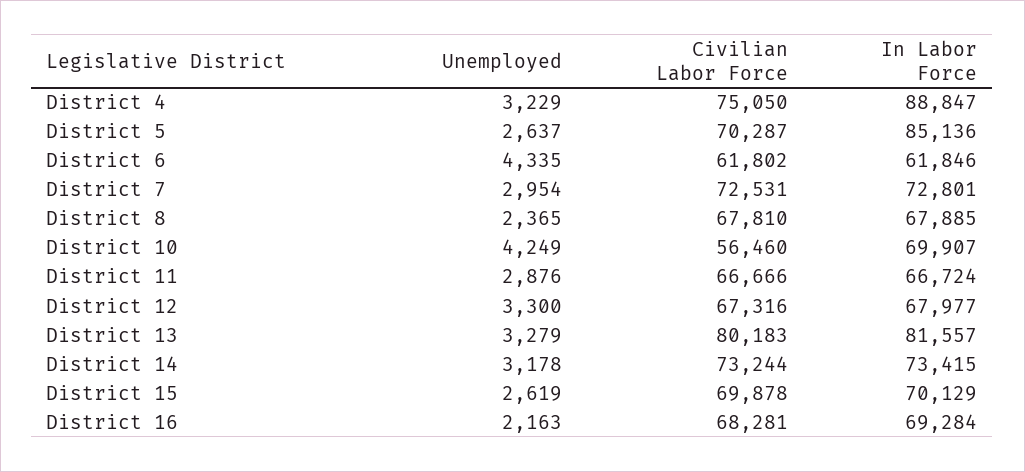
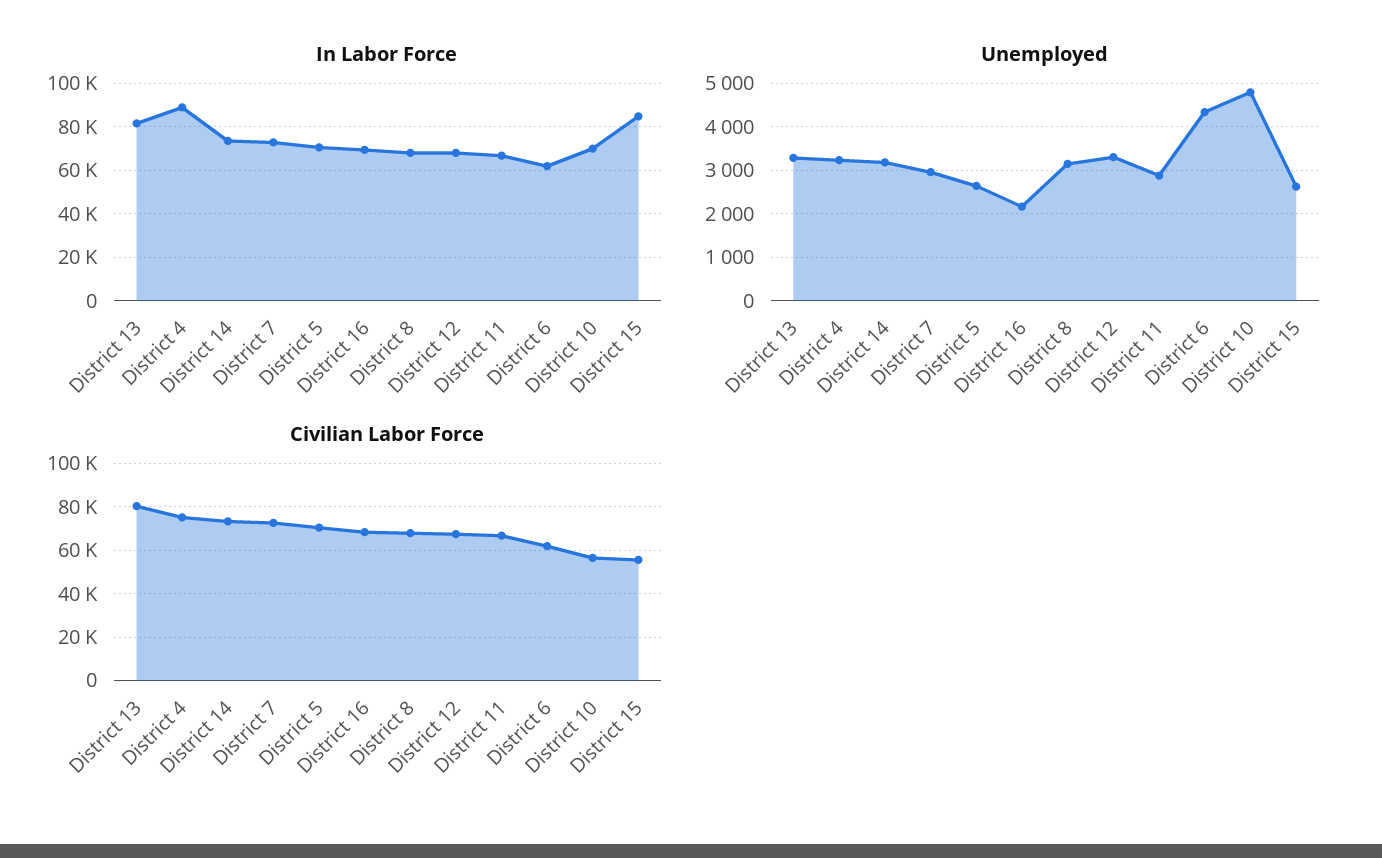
  {
    "Unemployed": {
      "District 4": 3229,
      "District 5": 2637,
      "District 6": 4335,
      "District 7": 2954,
-     "District 8": 2365,
+     "District 8": 3200,
-     "District 10": 4249,
+     "District 10": 4800,
      "District 11": 2876,
      "District 12": 3300,
      "District 13": 3279,
      "District 14": 3178,
      "District 15": 2619,
      "District 16": 2163
    },
    "Civilian Labor Force": {
      "District 4": 75050,
      "District 5": 70287,
      "District 6": 61802,
      "District 7": 72531,
      "District 8": 67810,
      "District 10": 56460,
      "District 11": 66666,
      "District 12": 67316,
      "District 13": 80183,
      "District 14": 73244,
-     "District 15": 69878,
+     "District 15": 55000,
      "District 16": 68281
    },
    "In Labor Force": {
      "District 4": 88847,
-     "District 5": 85136,
+     "District 5": 70000,
      "District 6": 61846,
      "District 7": 72801,
      "District 8": 67885,
      "District 10": 69907,
      "District 11": 66724,
      "District 12": 67977,
      "District 13": 81557,
      "District 14": 73415,
-     "District 15": 70129,
+     "District 15": 85000,
      "District 16": 69284
    }
  }

